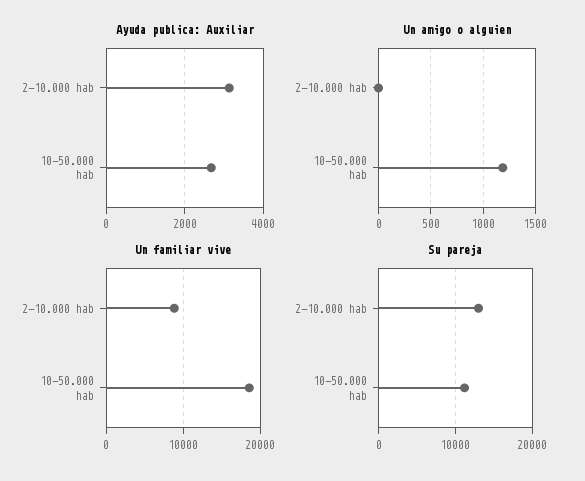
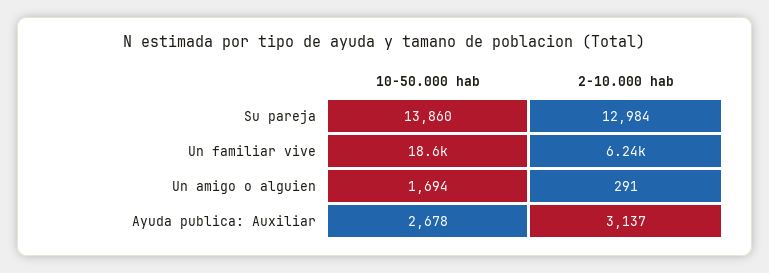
  {
    "Ayuda publica: Auxiliar": {
      "2-10.000 hab": 3137,
      "10-50.000 hab": 2678
    },
    "Un amigo o alguien": {
-     "2-10.000 hab": 0,
+     "2-10.000 hab": 291,
-     "10-50.000 hab": 1200
+     "10-50.000 hab": 1694
    },
    "Un familiar vive": {
-     "2-10.000 hab": 9000,
+     "2-10.000 hab": 6240,
      "10-50.000 hab": 18600
    },
    "Su pareja": {
      "2-10.000 hab": 12984,
-     "10-50.000 hab": 11000
+     "10-50.000 hab": 13860
    }
  }

